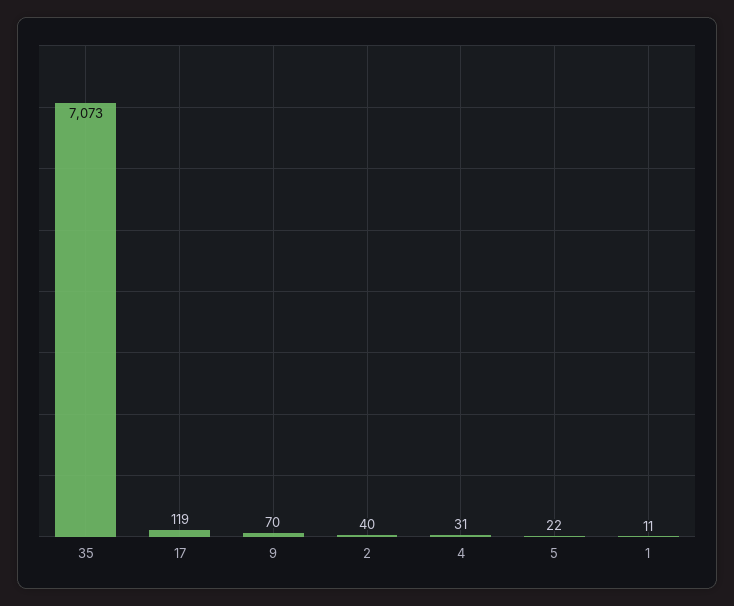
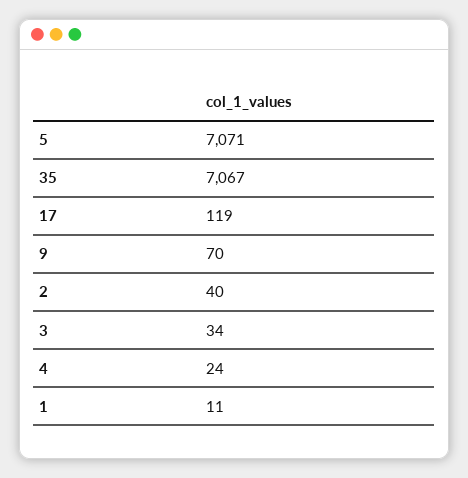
  {
-   "35": 7073,
+   "35": 7067,
    "17": 119,
    "9": 70,
    "2": 40,
-   "4": 31,
+   "4": 24,
-   "5": 22,
+   "5": 7071,
-   "1": 11
+   "1": 11,
+   "3": 34
  }

